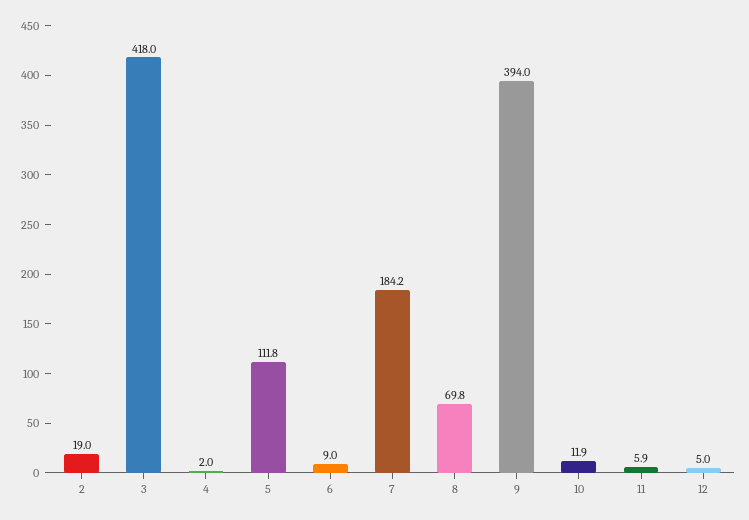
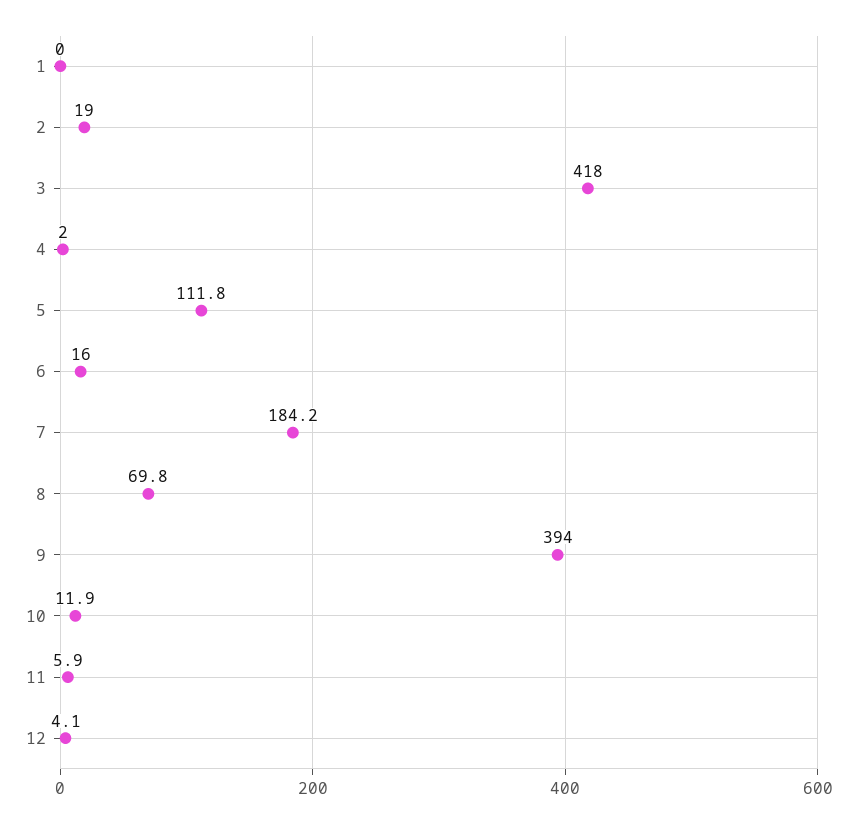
  {
    "2": 19,
    "3": 418,
    "4": 2,
    "5": 111.8,
-   "6": 9,
+   "6": 16,
    "7": 184.2,
    "8": 69.8,
    "9": 394,
    "10": 11.9,
    "11": 5.9,
-   "12": 5
+   "12": 4.1,
+   "1": 0
  }

